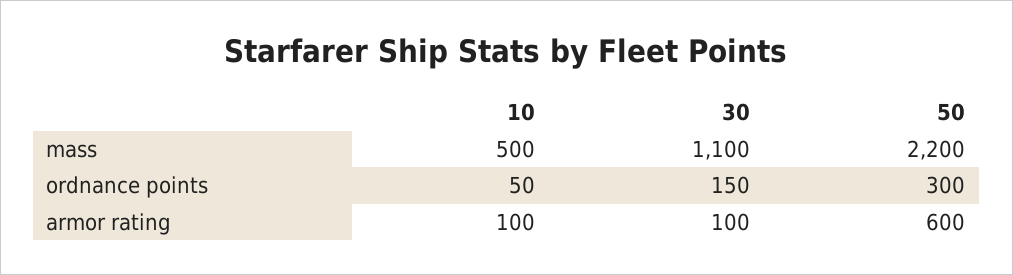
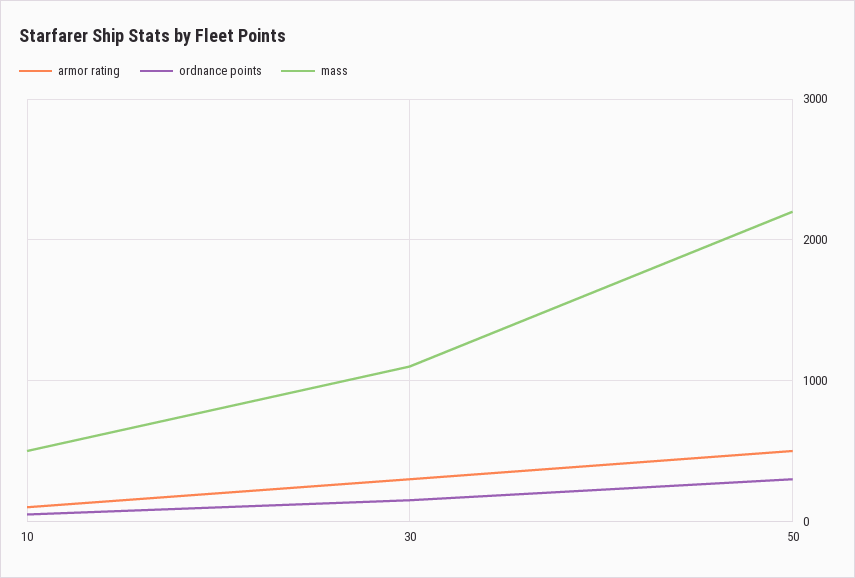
  {
    "mass": {
      "10": 500,
      "30": 1100,
      "50": 2200
    },
    "ordnance points": {
      "10": 50,
      "30": 150,
      "50": 300
    },
    "armor rating": {
      "10": 100,
-     "30": 100,
+     "30": 300,
-     "50": 600
+     "50": 500
    }
  }

